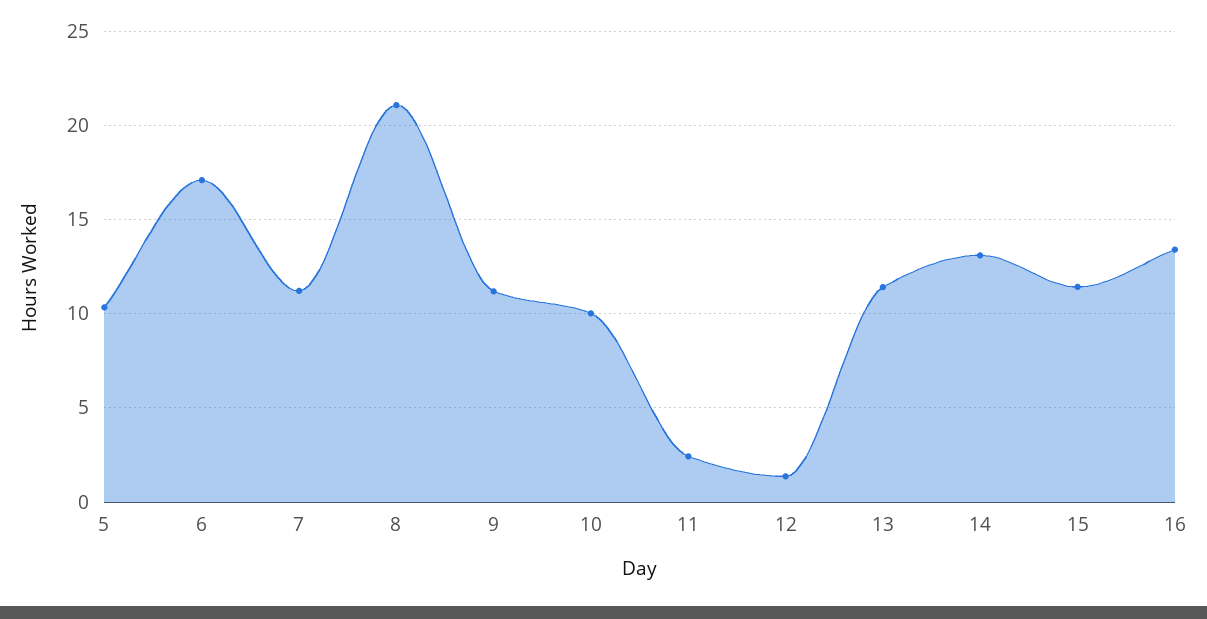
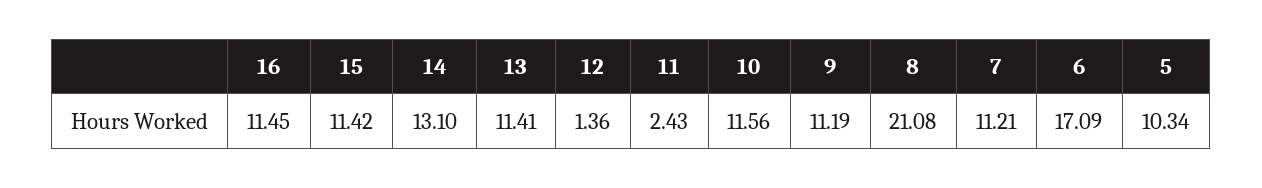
  {
    "5": 10.34,
    "6": 17.09,
    "7": 11.21,
    "8": 21.08,
    "9": 11.19,
-   "10": 10,
+   "10": 11.56,
    "11": 2.43,
    "12": 1.36,
    "13": 11.41,
    "14": 13.1,
    "15": 11.42,
-   "16": 13.5
+   "16": 11.45
  }

